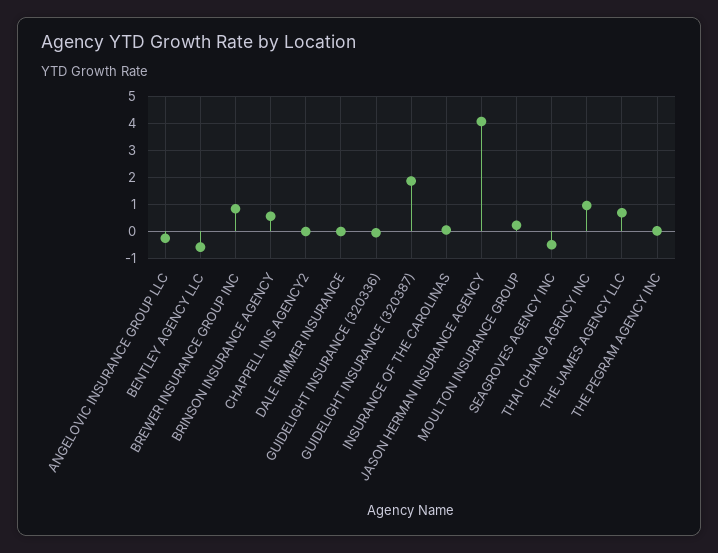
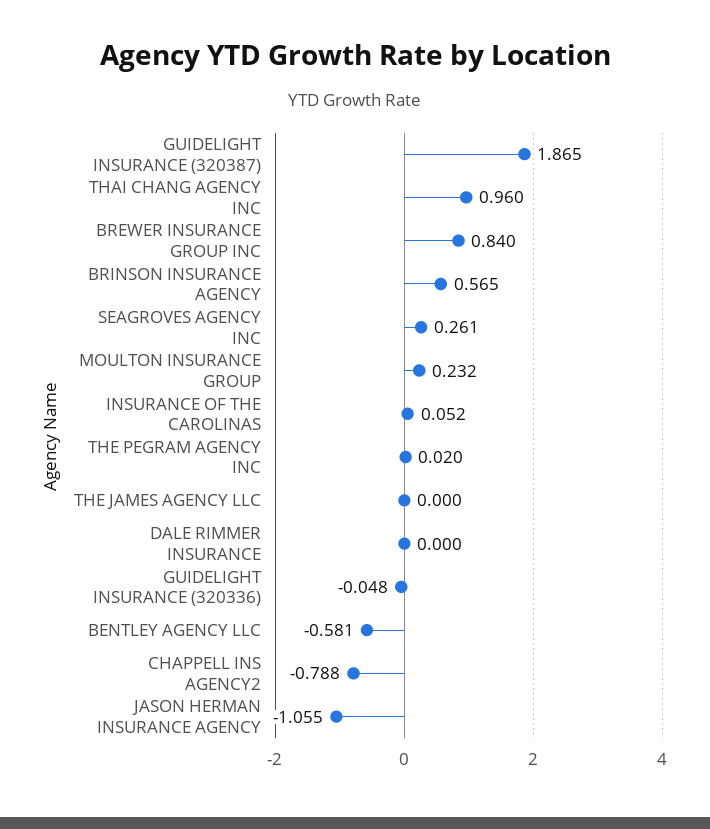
  {
-   "ANGELOVIC INSURANCE GROUP LLC": -0.25,
    "BENTLEY AGENCY LLC": -0.581,
    "BREWER INSURANCE GROUP INC": 0.84,
    "BRINSON INSURANCE AGENCY": 0.565,
-   "CHAPPELL INS AGENCY2": 0,
+   "CHAPPELL INS AGENCY2": -0.788,
    "DALE RIMMER INSURANCE": 0,
    "GUIDELIGHT INSURANCE (320336)": -0.048,
    "GUIDELIGHT INSURANCE (320387)": 1.865,
    "INSURANCE OF THE CAROLINAS": 0.052,
-   "JASON HERMAN INSURANCE AGENCY": 4,
+   "JASON HERMAN INSURANCE AGENCY": -1.055,
    "MOULTON INSURANCE GROUP": 0.232,
-   "SEAGROVES AGENCY INC": -0.5,
+   "SEAGROVES AGENCY INC": 0.261,
    "THAI CHANG AGENCY INC": 0.96,
-   "THE JAMES AGENCY LLC": 0.75,
+   "THE JAMES AGENCY LLC": 0,
    "THE PEGRAM AGENCY INC": 0.02
  }

